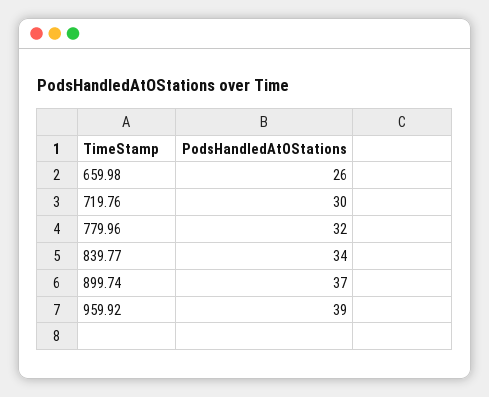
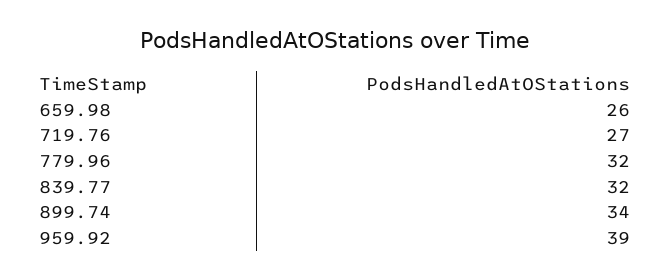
  {
    "659.98": 26,
-   "719.76": 30,
+   "719.76": 27,
    "779.96": 32,
-   "839.77": 34,
+   "839.77": 32,
-   "899.74": 37,
+   "899.74": 34,
    "959.92": 39
  }

